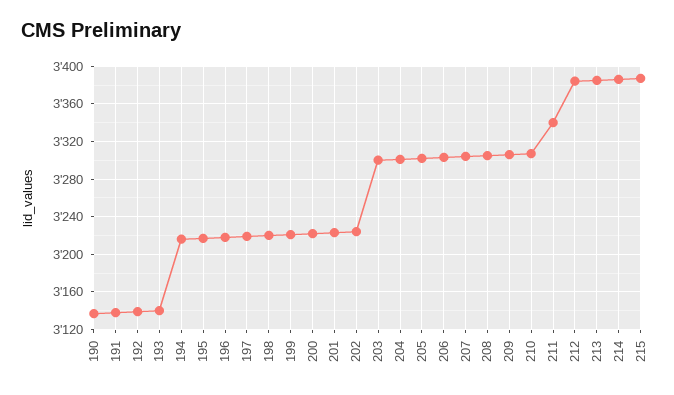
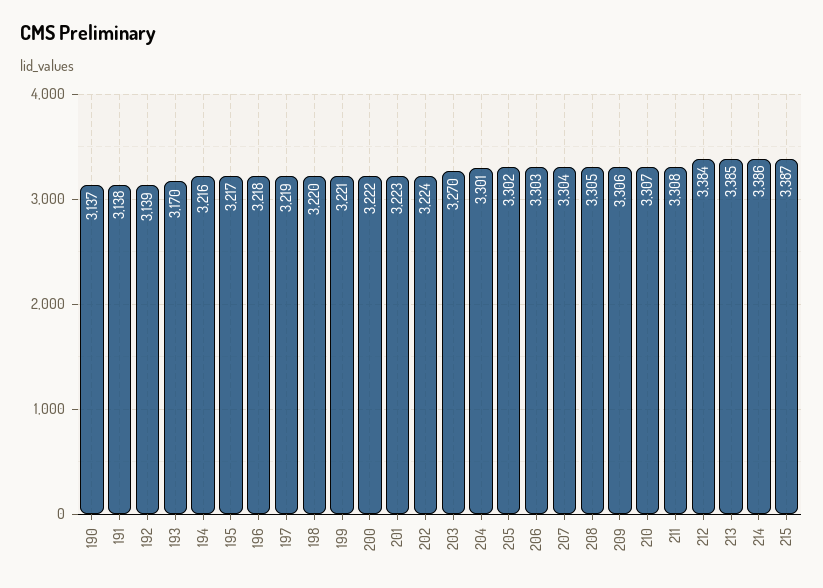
  {
    "190": 3137,
    "191": 3138,
    "192": 3139,
-   "193": 3140,
+   "193": 3170,
    "194": 3216,
    "195": 3217,
    "196": 3218,
    "197": 3219,
    "198": 3220,
    "199": 3221,
    "200": 3222,
    "201": 3223,
    "202": 3224,
-   "203": 3300,
+   "203": 3270,
    "204": 3301,
    "205": 3302,
    "206": 3303,
    "207": 3304,
    "208": 3305,
    "209": 3306,
    "210": 3307,
-   "211": 3340,
+   "211": 3308,
    "212": 3384,
    "213": 3385,
    "214": 3386,
    "215": 3387
  }

